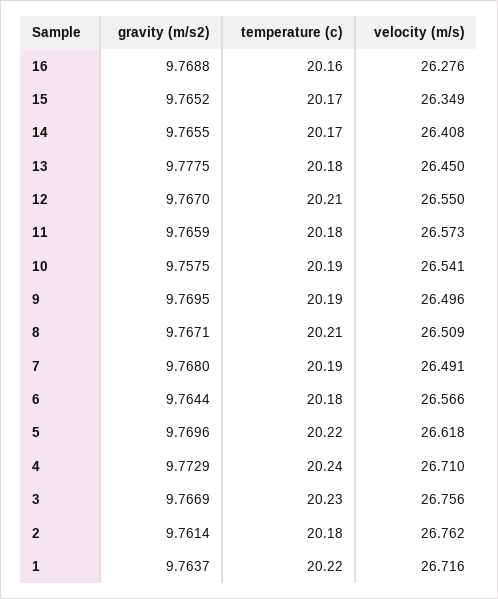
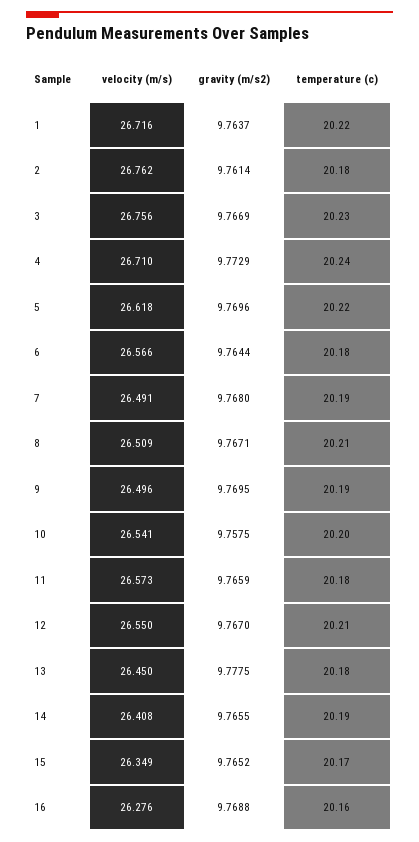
  {
    "gravity (m/s2)": {
      "16": 9.7688,
      "15": 9.7652,
      "14": 9.7655,
      "13": 9.7775,
      "12": 9.767,
      "11": 9.7659,
      "10": 9.7575,
      "9": 9.7695,
      "8": 9.7671,
      "7": 9.768,
      "6": 9.7644,
      "5": 9.7696,
      "4": 9.7729,
      "3": 9.7669,
      "2": 9.7614,
      "1": 9.7637
    },
    "temperature (c)": {
      "16": 20.16,
      "15": 20.17,
-     "14": 20.17,
+     "14": 20.19,
      "13": 20.18,
      "12": 20.21,
      "11": 20.18,
-     "10": 20.19,
+     "10": 20.2,
      "9": 20.19,
      "8": 20.21,
      "7": 20.19,
      "6": 20.18,
      "5": 20.22,
      "4": 20.24,
      "3": 20.23,
      "2": 20.18,
      "1": 20.22
    },
    "velocity (m/s)": {
      "16": 26.276,
      "15": 26.349,
      "14": 26.408,
      "13": 26.45,
      "12": 26.55,
      "11": 26.573,
      "10": 26.541,
      "9": 26.496,
      "8": 26.509,
      "7": 26.491,
      "6": 26.566,
      "5": 26.618,
      "4": 26.71,
      "3": 26.756,
      "2": 26.762,
      "1": 26.716
    }
  }

